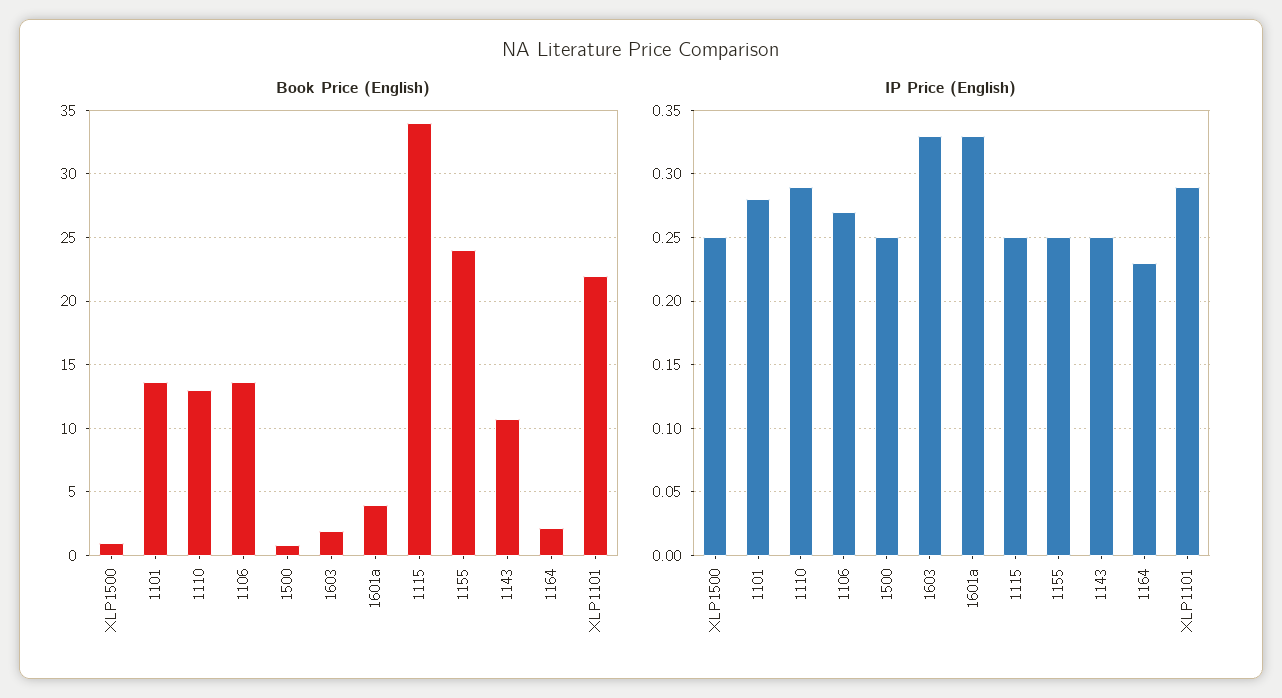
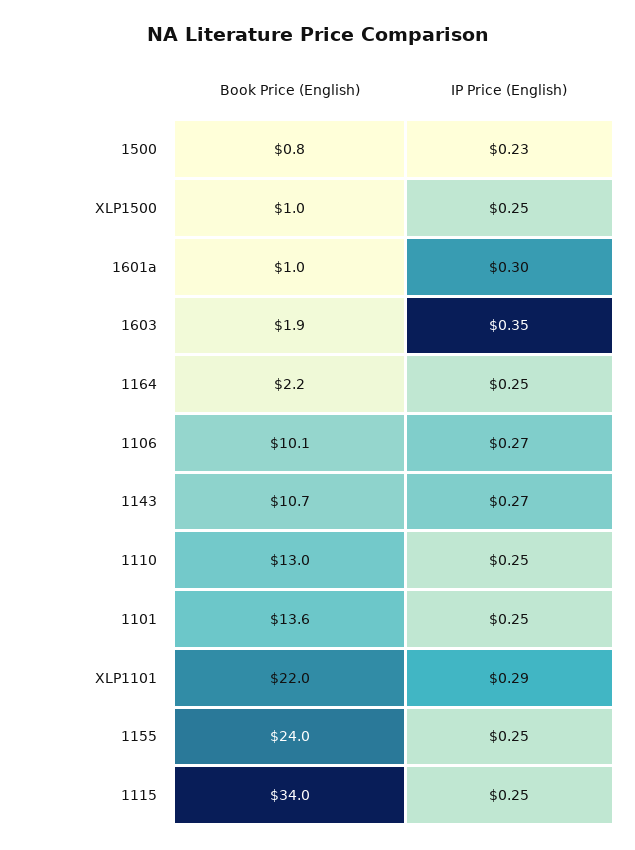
  {
    "Book Price (English)": {
      "XLP1500": 1,
      "1101": 13.6,
      "1110": 13,
-     "1106": 13.5,
+     "1106": 10.1,
      "1500": 0.8,
      "1603": 1.9,
-     "1601a": 4,
+     "1601a": 1,
      "1115": 34,
      "1155": 24,
      "1143": 10.7,
      "1164": 2.2,
      "XLP1101": 22
    },
    "IP Price (English)": {
      "XLP1500": 0.25,
-     "1101": 0.28,
+     "1101": 0.25,
-     "1110": 0.29,
+     "1110": 0.25,
      "1106": 0.27,
-     "1500": 0.25,
+     "1500": 0.23,
-     "1603": 0.33,
+     "1603": 0.35,
-     "1601a": 0.33,
+     "1601a": 0.3,
      "1115": 0.25,
      "1155": 0.25,
-     "1143": 0.25,
+     "1143": 0.27,
-     "1164": 0.23,
+     "1164": 0.25,
      "XLP1101": 0.29
    }
  }

